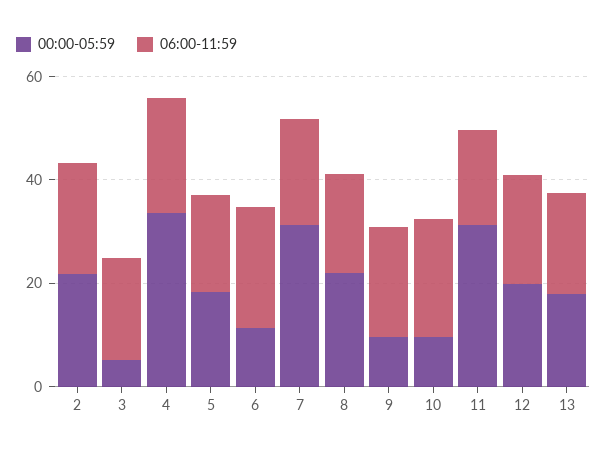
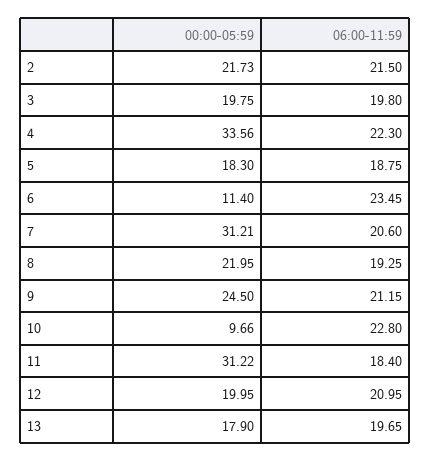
  {
    "00:00-05:59": {
      "2": 21.73,
-     "3": 5,
+     "3": 19.75,
      "4": 33.56,
      "5": 18.3,
      "6": 11.4,
      "7": 31.21,
      "8": 21.95,
-     "9": 10,
+     "9": 24.5,
      "10": 9.66,
      "11": 31.22,
      "12": 19.95,
      "13": 17.9
    },
    "06:00-11:59": {
      "2": 21.5,
      "3": 19.8,
      "4": 22.3,
      "5": 18.75,
      "6": 23.45,
      "7": 20.6,
      "8": 19.25,
      "9": 21.15,
      "10": 22.8,
      "11": 18.4,
      "12": 20.95,
      "13": 19.65
    }
  }

